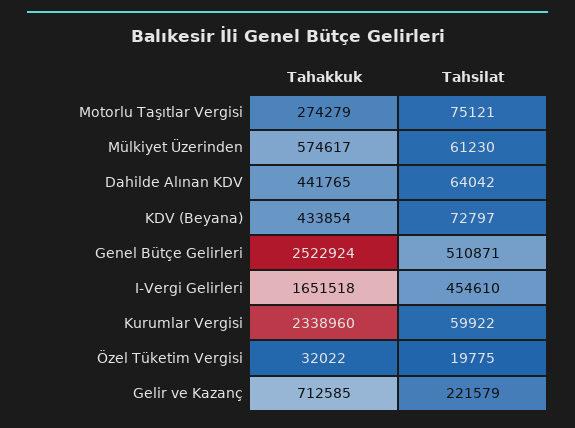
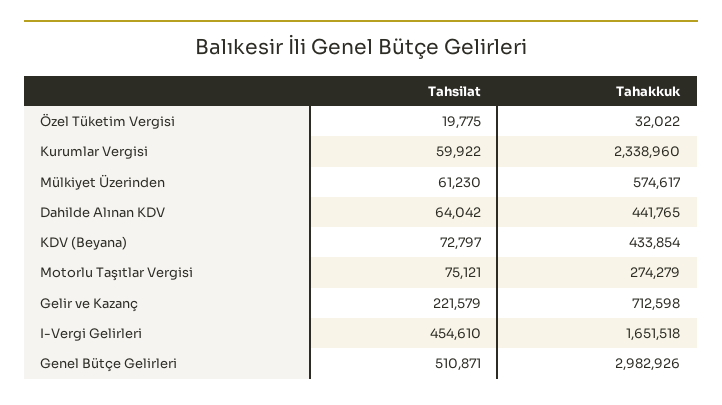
  {
    "Tahakkuk": {
      "Motorlu Taşıtlar Vergisi": 274279,
      "Mülkiyet Üzerinden": 574617,
      "Dahilde Alınan KDV": 441765,
      "KDV (Beyana)": 433854,
-     "Genel Bütçe Gelirleri": 2522924,
+     "Genel Bütçe Gelirleri": 2982926,
      "I-Vergi Gelirleri": 1651518,
      "Kurumlar Vergisi": 2338960,
      "Özel Tüketim Vergisi": 32022,
-     "Gelir ve Kazanç": 712585
+     "Gelir ve Kazanç": 712598
    },
    "Tahsilat": {
      "Motorlu Taşıtlar Vergisi": 75121,
      "Mülkiyet Üzerinden": 61230,
      "Dahilde Alınan KDV": 64042,
      "KDV (Beyana)": 72797,
      "Genel Bütçe Gelirleri": 510871,
      "I-Vergi Gelirleri": 454610,
      "Kurumlar Vergisi": 59922,
      "Özel Tüketim Vergisi": 19775,
      "Gelir ve Kazanç": 221579
    }
  }

